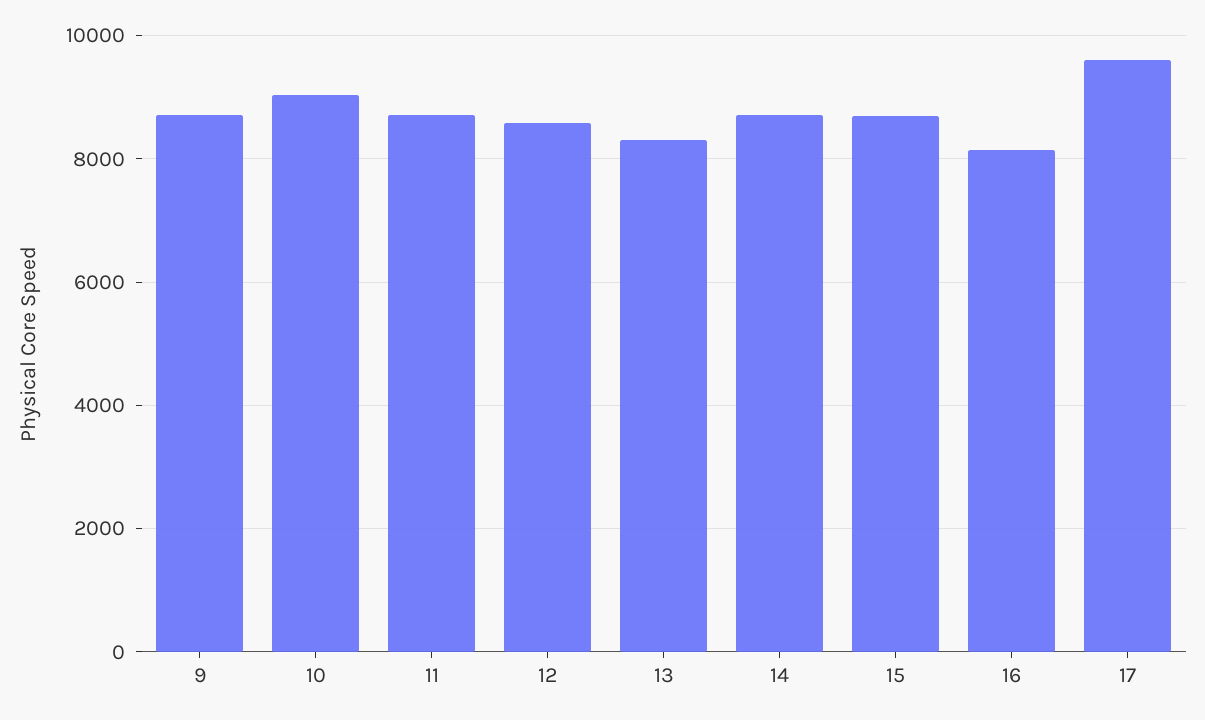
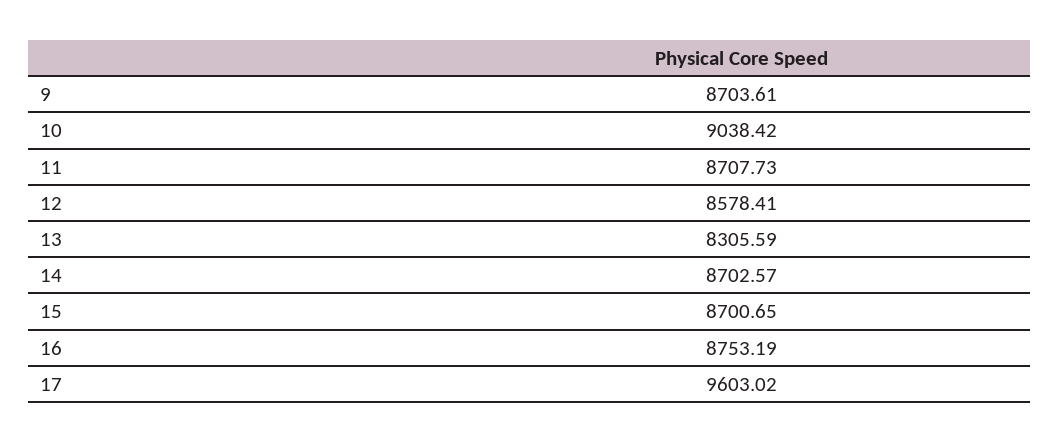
  {
    "9": 8703.61,
    "10": 9038.42,
    "11": 8707.73,
    "12": 8578.41,
    "13": 8305.59,
    "14": 8702.57,
    "15": 8700.65,
-   "16": 8200,
+   "16": 8753.19,
    "17": 9603.02
  }

